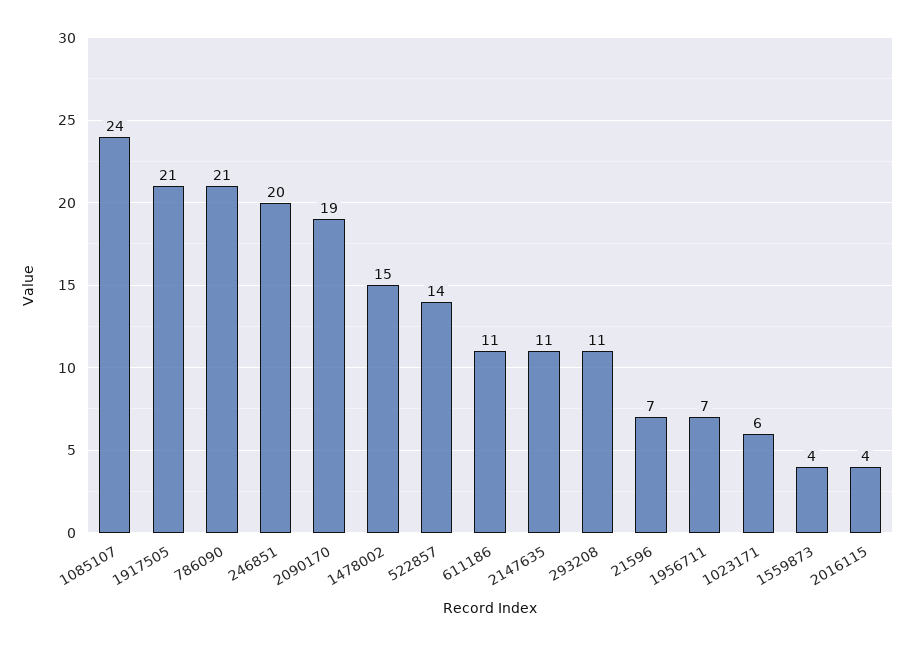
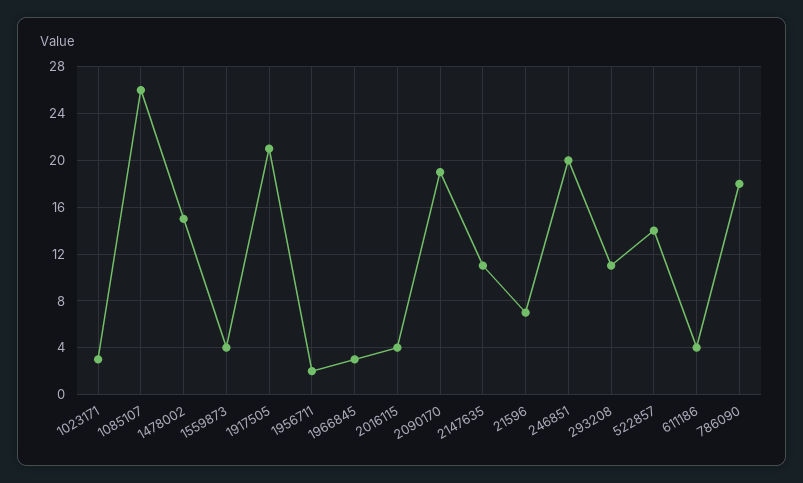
  {
-   "1085107": 24,
+   "1085107": 26,
    "1917505": 21,
-   "786090": 21,
+   "786090": 18,
    "246851": 20,
    "2090170": 19,
    "1478002": 15,
    "522857": 14,
-   "611186": 11,
+   "611186": 4,
    "2147635": 11,
    "293208": 11,
    "21596": 7,
-   "1956711": 7,
+   "1956711": 2,
-   "1023171": 6,
+   "1023171": 3,
    "1559873": 4,
-   "2016115": 4
+   "2016115": 4,
+   "1966845": 3
  }

